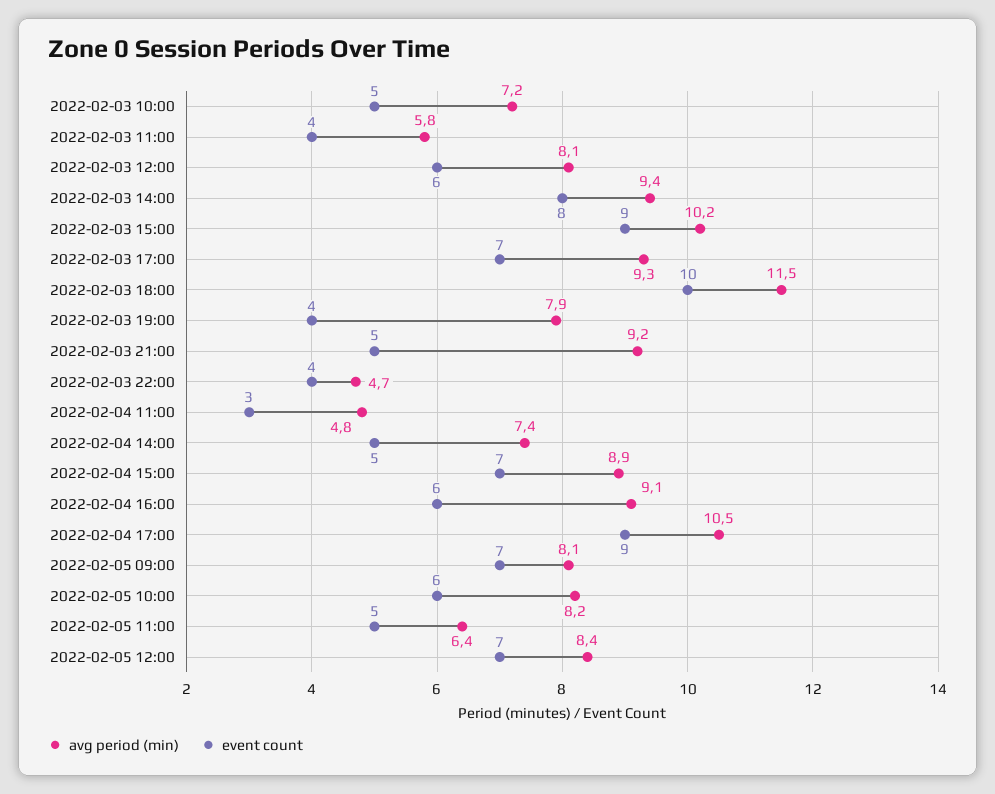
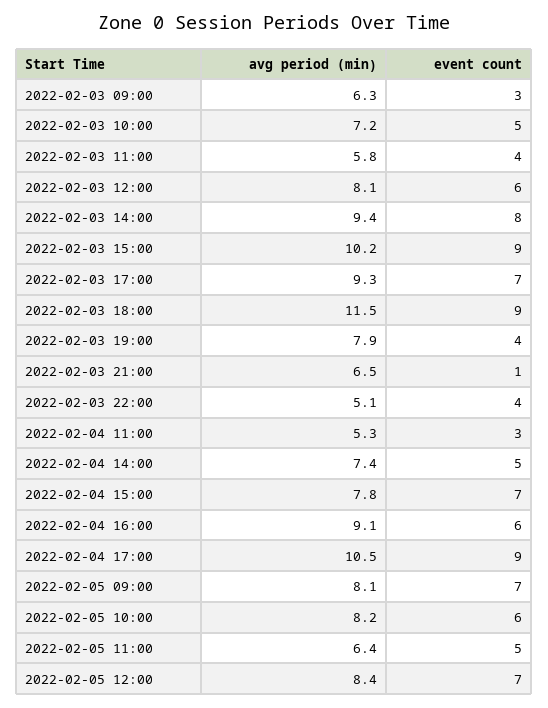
  {
    "avg period (min)": {
      "2022-02-03 10:00": 7.2,
      "2022-02-03 11:00": 5.8,
      "2022-02-03 12:00": 8.1,
      "2022-02-03 14:00": 9.4,
      "2022-02-03 15:00": 10.2,
      "2022-02-03 17:00": 9.3,
      "2022-02-03 18:00": 11.5,
      "2022-02-03 19:00": 7.9,
-     "2022-02-03 21:00": 9.2,
+     "2022-02-03 21:00": 6.5,
-     "2022-02-03 22:00": 4.7,
+     "2022-02-03 22:00": 5.1,
-     "2022-02-04 11:00": 4.8,
+     "2022-02-04 11:00": 5.3,
      "2022-02-04 14:00": 7.4,
-     "2022-02-04 15:00": 8.9,
+     "2022-02-04 15:00": 7.8,
      "2022-02-04 16:00": 9.1,
      "2022-02-04 17:00": 10.5,
      "2022-02-05 09:00": 8.1,
      "2022-02-05 10:00": 8.2,
      "2022-02-05 11:00": 6.4,
-     "2022-02-05 12:00": 8.4
+     "2022-02-05 12:00": 8.4,
+     "2022-02-03 09:00": 6.3
    },
    "event count": {
      "2022-02-03 10:00": 5,
      "2022-02-03 11:00": 4,
      "2022-02-03 12:00": 6,
      "2022-02-03 14:00": 8,
      "2022-02-03 15:00": 9,
      "2022-02-03 17:00": 7,
-     "2022-02-03 18:00": 10,
+     "2022-02-03 18:00": 9,
      "2022-02-03 19:00": 4,
-     "2022-02-03 21:00": 5,
+     "2022-02-03 21:00": 1,
      "2022-02-03 22:00": 4,
      "2022-02-04 11:00": 3,
      "2022-02-04 14:00": 5,
      "2022-02-04 15:00": 7,
      "2022-02-04 16:00": 6,
      "2022-02-04 17:00": 9,
      "2022-02-05 09:00": 7,
      "2022-02-05 10:00": 6,
      "2022-02-05 11:00": 5,
-     "2022-02-05 12:00": 7
+     "2022-02-05 12:00": 7,
+     "2022-02-03 09:00": 3
    }
  }

